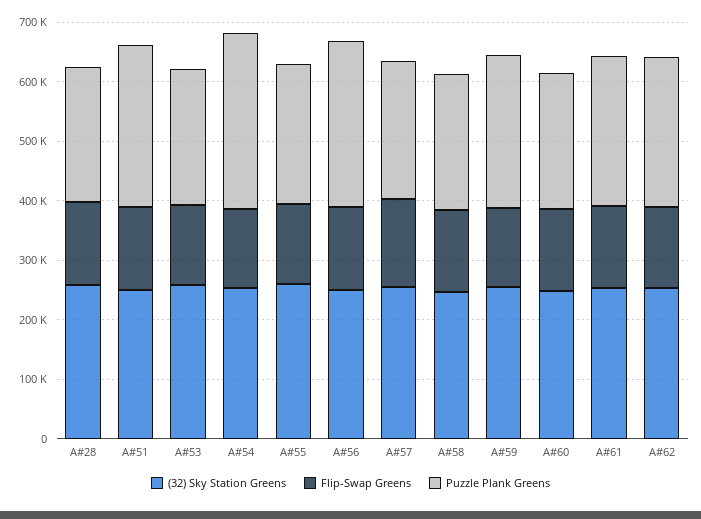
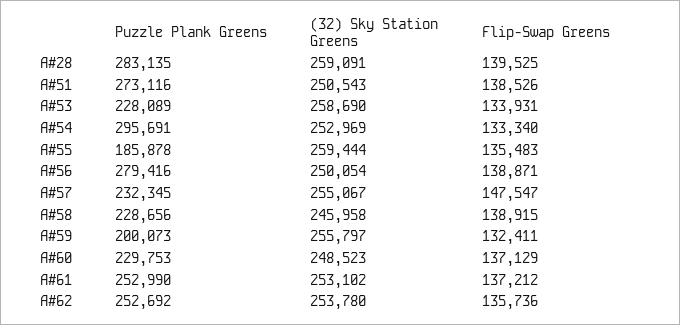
  {
    "(32) Sky Station Greens": {
      "A#28": 259091,
      "A#51": 250543,
      "A#53": 258690,
      "A#54": 252969,
      "A#55": 259444,
      "A#56": 250054,
      "A#57": 255067,
      "A#58": 245958,
      "A#59": 255797,
      "A#60": 248523,
      "A#61": 253102,
      "A#62": 253780
    },
    "Flip-Swap Greens": {
      "A#28": 139525,
      "A#51": 138526,
      "A#53": 133931,
      "A#54": 133340,
      "A#55": 135483,
      "A#56": 138871,
      "A#57": 147547,
      "A#58": 138915,
      "A#59": 132411,
      "A#60": 137129,
      "A#61": 137212,
      "A#62": 135736
    },
    "Puzzle Plank Greens": {
-     "A#28": 220000,
+     "A#28": 283135,
      "A#51": 273116,
      "A#53": 228089,
      "A#54": 295691,
-     "A#55": 240000,
+     "A#55": 185878,
      "A#56": 279416,
      "A#57": 232345,
      "A#58": 228656,
-     "A#59": 260000,
+     "A#59": 200073,
      "A#60": 229753,
      "A#61": 252990,
      "A#62": 252692
    }
  }

